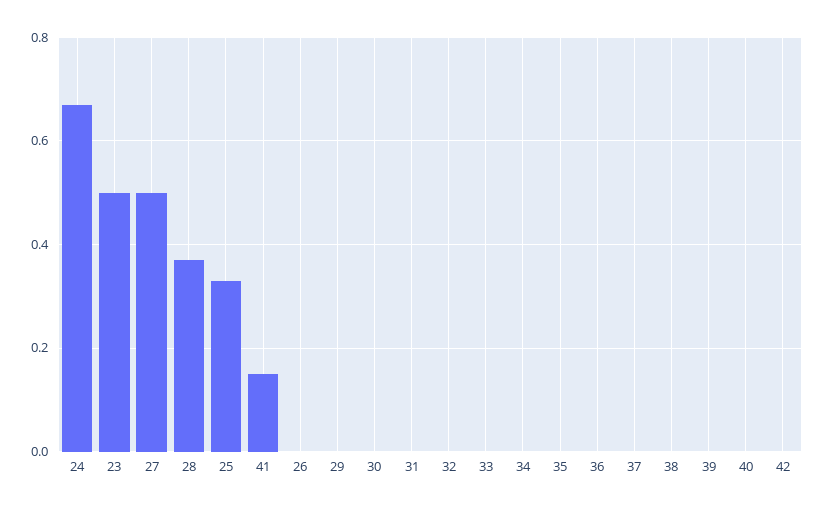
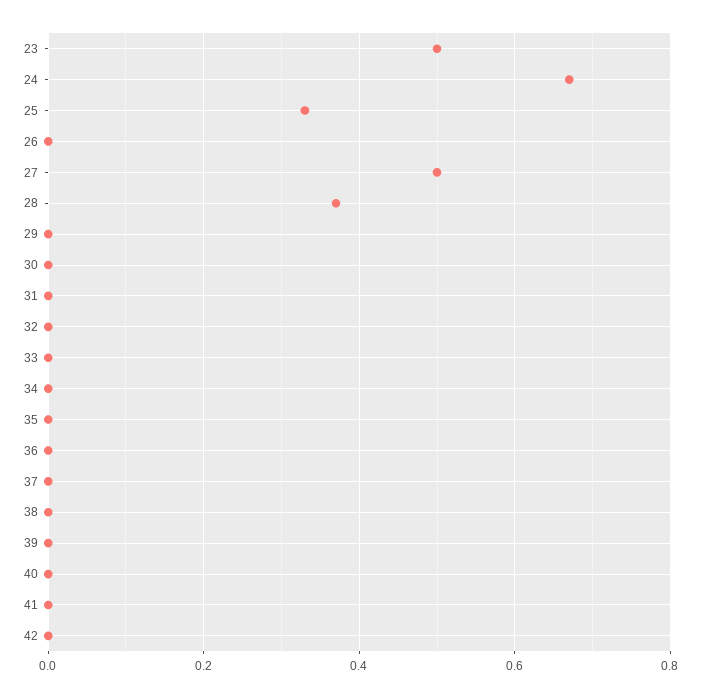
  {
    "24": 0.65,
    "23": 0.5,
    "27": 0.5,
    "28": 0.35,
    "25": 0.35,
-   "41": 0.15,
+   "41": 0,
    "26": 0,
    "29": 0,
    "30": 0,
    "31": 0,
    "32": 0,
    "33": 0,
    "34": 0,
    "35": 0,
    "36": 0,
    "37": 0,
    "38": 0,
    "39": 0,
    "40": 0,
    "42": 0
  }

